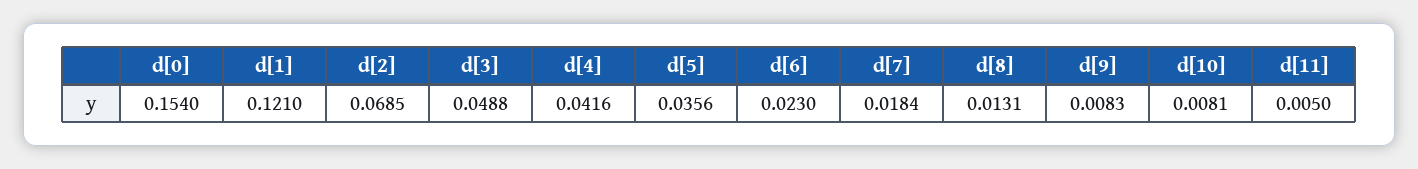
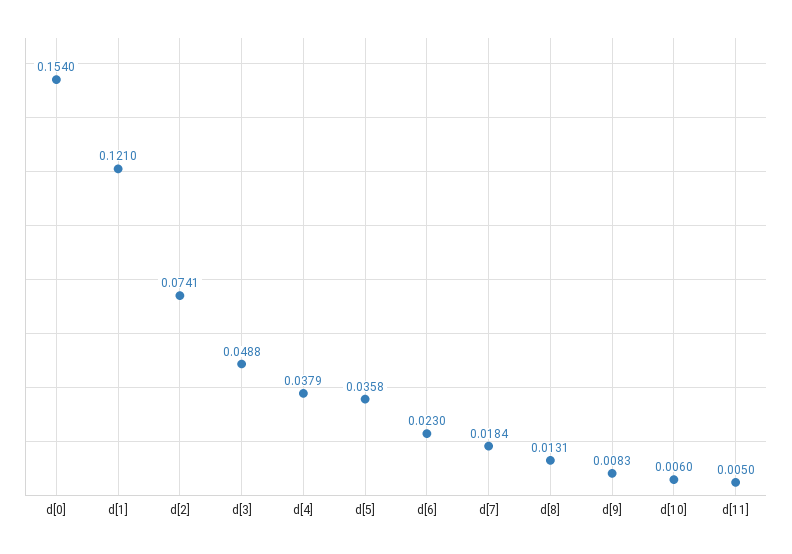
  {
    "d[0]": 0.154,
    "d[1]": 0.121,
-   "d[2]": 0.0685,
+   "d[2]": 0.0741,
    "d[3]": 0.0488,
-   "d[4]": 0.0416,
+   "d[4]": 0.0379,
-   "d[5]": 0.0356,
+   "d[5]": 0.0358,
    "d[6]": 0.023,
    "d[7]": 0.0184,
    "d[8]": 0.0131,
    "d[9]": 0.0083,
-   "d[10]": 0.0081,
+   "d[10]": 0.006,
    "d[11]": 0.005
  }

